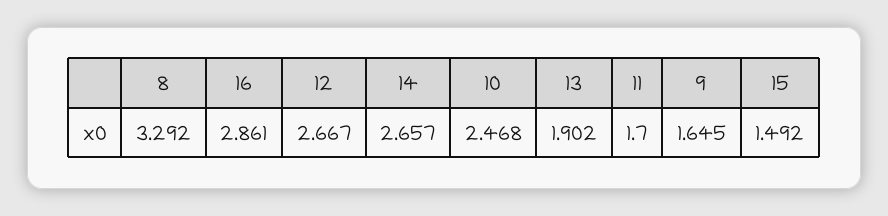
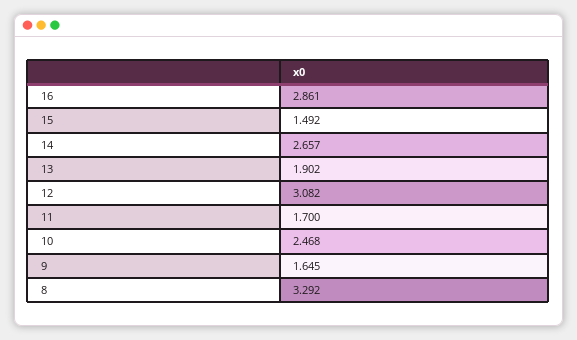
  {
    "8": 3.292,
    "16": 2.861,
-   "12": 2.667,
+   "12": 3.082,
    "14": 2.657,
    "10": 2.468,
    "13": 1.902,
    "11": 1.7,
    "9": 1.645,
    "15": 1.492
  }

